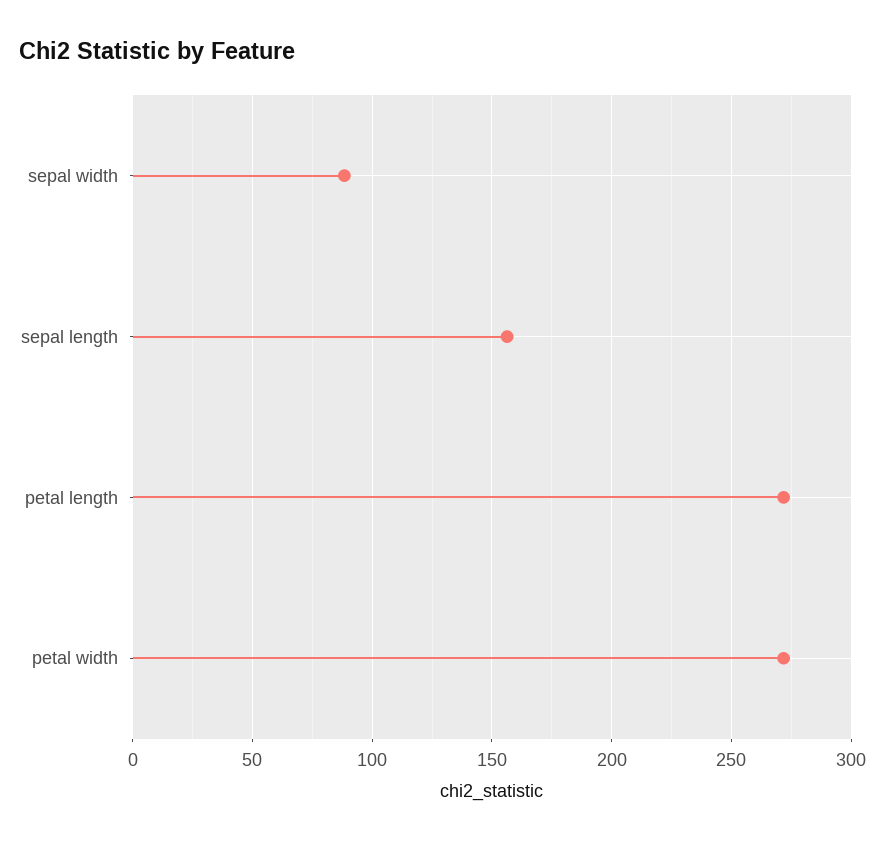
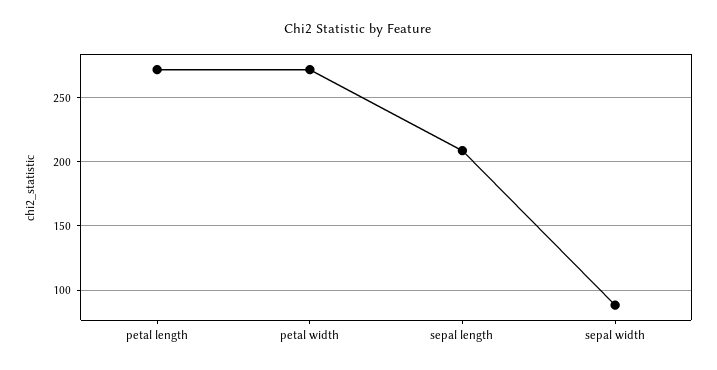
  {
    "sepal width": 90,
-   "sepal length": 155,
+   "sepal length": 210,
    "petal length": 270,
    "petal width": 270
  }

